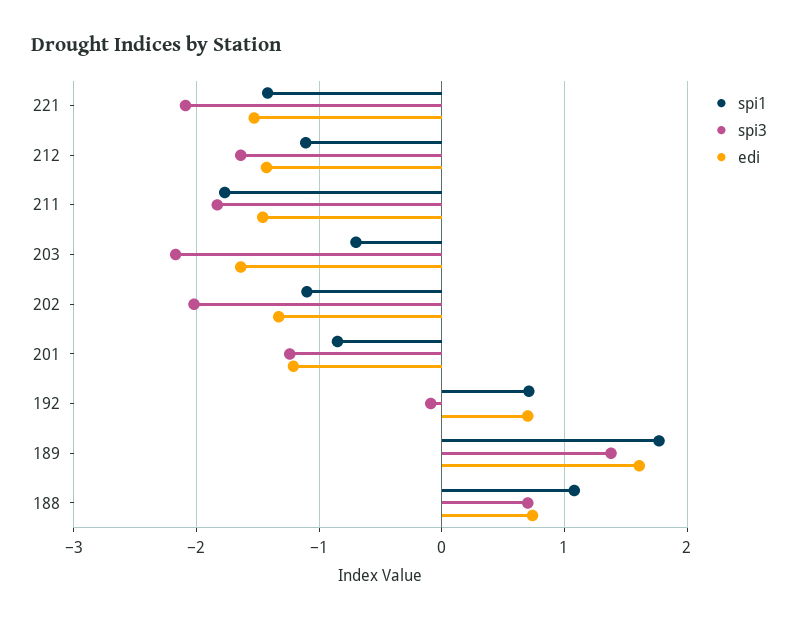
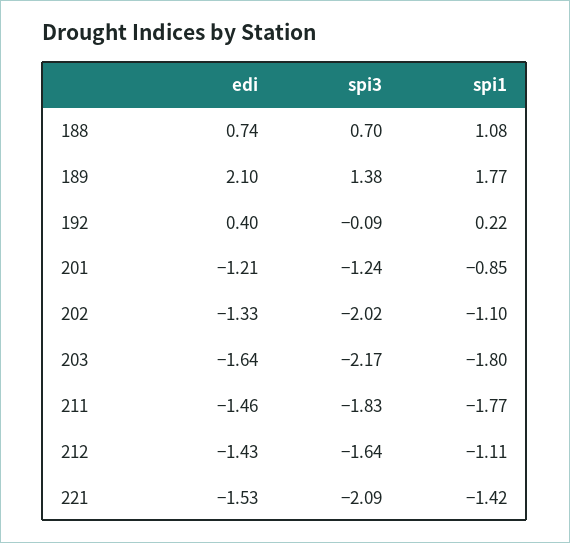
  {
    "spi1": {
      "221": -1.42,
      "212": -1.11,
      "211": -1.77,
-     "203": -0.7,
+     "203": -1.8,
      "202": -1.1,
      "201": -0.85,
-     "192": 0.7,
+     "192": 0.22,
      "189": 1.77,
      "188": 1.08
    },
    "spi3": {
      "221": -2.09,
      "212": -1.64,
      "211": -1.83,
      "203": -2.17,
      "202": -2.02,
      "201": -1.24,
      "192": -0.09,
      "189": 1.38,
      "188": 0.7
    },
    "edi": {
      "221": -1.53,
      "212": -1.43,
      "211": -1.46,
      "203": -1.64,
      "202": -1.33,
      "201": -1.21,
-     "192": 0.7,
+     "192": 0.4,
-     "189": 1.6,
+     "189": 2.1,
      "188": 0.74
    }
  }

